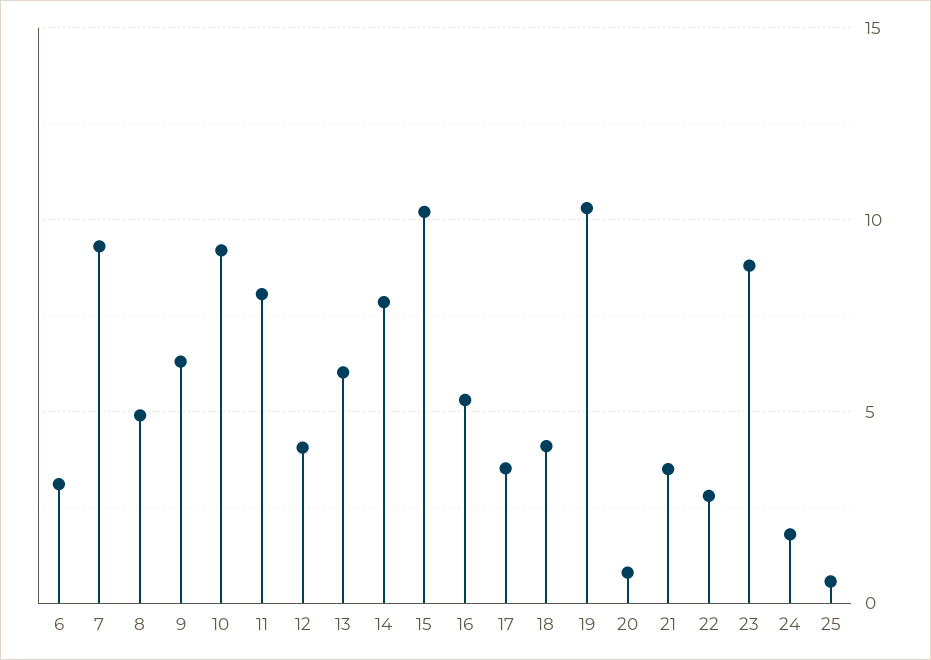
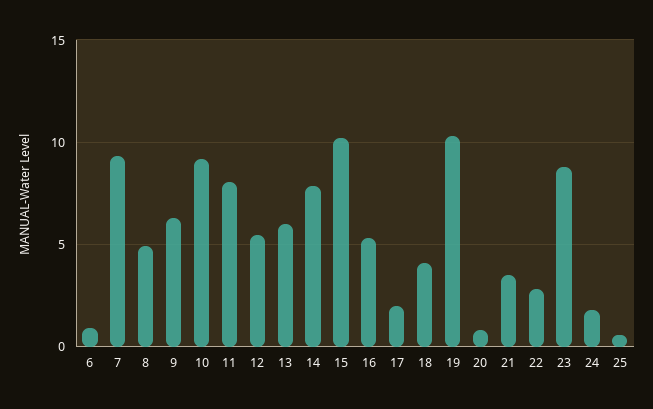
  {
-   "6": 3,
+   "6": 1,
    "7": 9.5,
    "8": 5,
    "9": 6.5,
    "10": 9,
    "11": 8,
-   "12": 4,
+   "12": 5.5,
    "13": 6,
    "14": 8,
    "15": 10,
    "16": 5.5,
-   "17": 3.5,
+   "17": 2,
    "18": 4,
    "19": 10.5,
    "20": 1,
    "21": 3.5,
    "22": 3,
    "23": 9,
    "24": 2,
    "25": 0.5
  }

